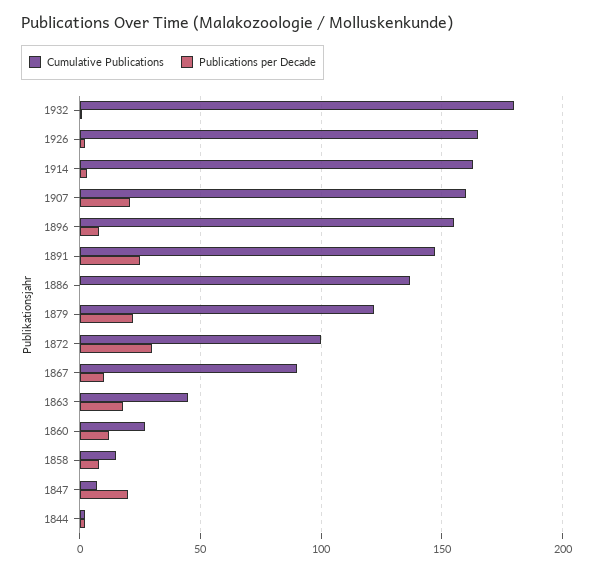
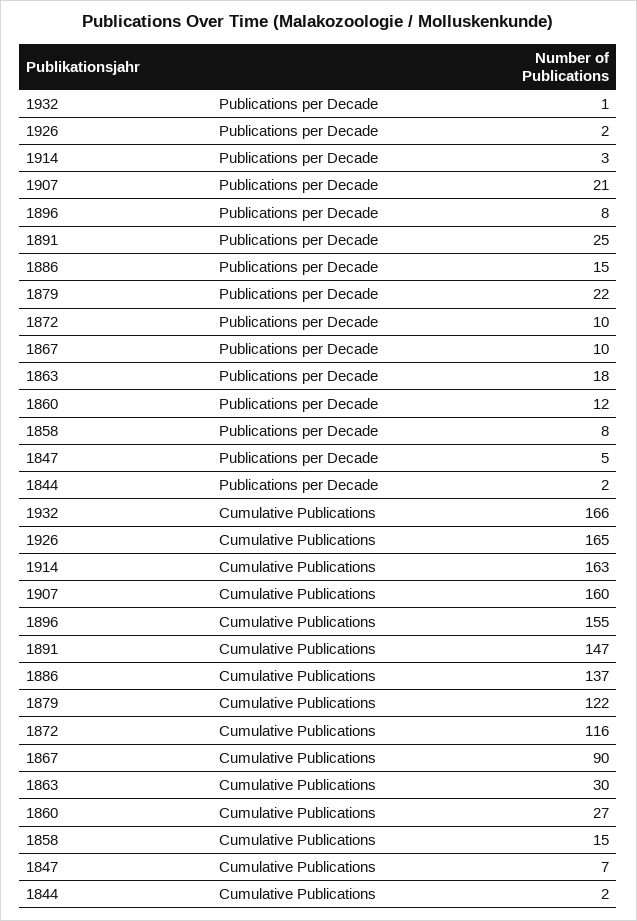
  {
    "Cumulative Publications": {
-     "1932": 180,
+     "1932": 166,
      "1926": 165,
      "1914": 163,
      "1907": 160,
      "1896": 155,
      "1891": 147,
      "1886": 137,
      "1879": 122,
-     "1872": 100,
+     "1872": 116,
      "1867": 90,
-     "1863": 45,
+     "1863": 30,
      "1860": 27,
      "1858": 15,
      "1847": 7,
      "1844": 2
    },
    "Publications per Decade": {
      "1932": 1,
      "1926": 2,
      "1914": 3,
      "1907": 21,
      "1896": 8,
      "1891": 25,
-     "1886": 0,
+     "1886": 15,
      "1879": 22,
-     "1872": 30,
+     "1872": 10,
      "1867": 10,
      "1863": 18,
      "1860": 12,
      "1858": 8,
-     "1847": 20,
+     "1847": 5,
      "1844": 2
    }
  }

